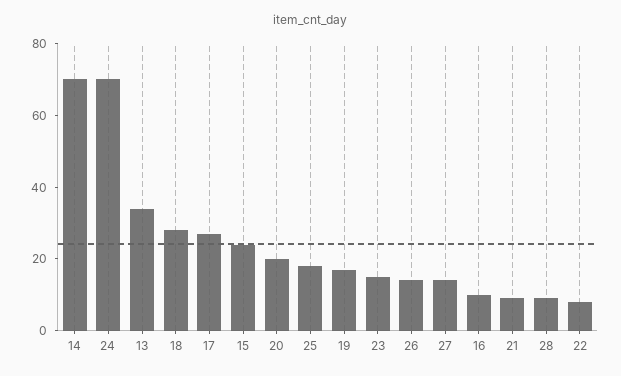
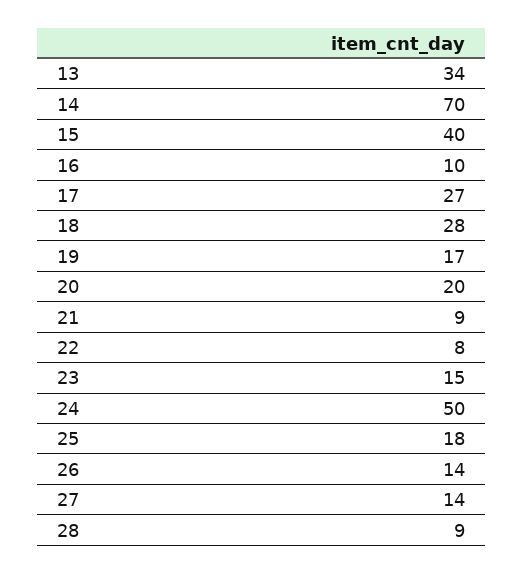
  {
    "14": 70,
-   "24": 70,
+   "24": 50,
    "13": 34,
    "18": 28,
    "17": 27,
-   "15": 25,
+   "15": 40,
    "20": 20,
    "25": 18,
    "19": 17,
    "23": 15,
    "26": 14,
    "27": 14,
    "16": 10,
    "21": 9,
    "28": 9,
    "22": 8
  }

